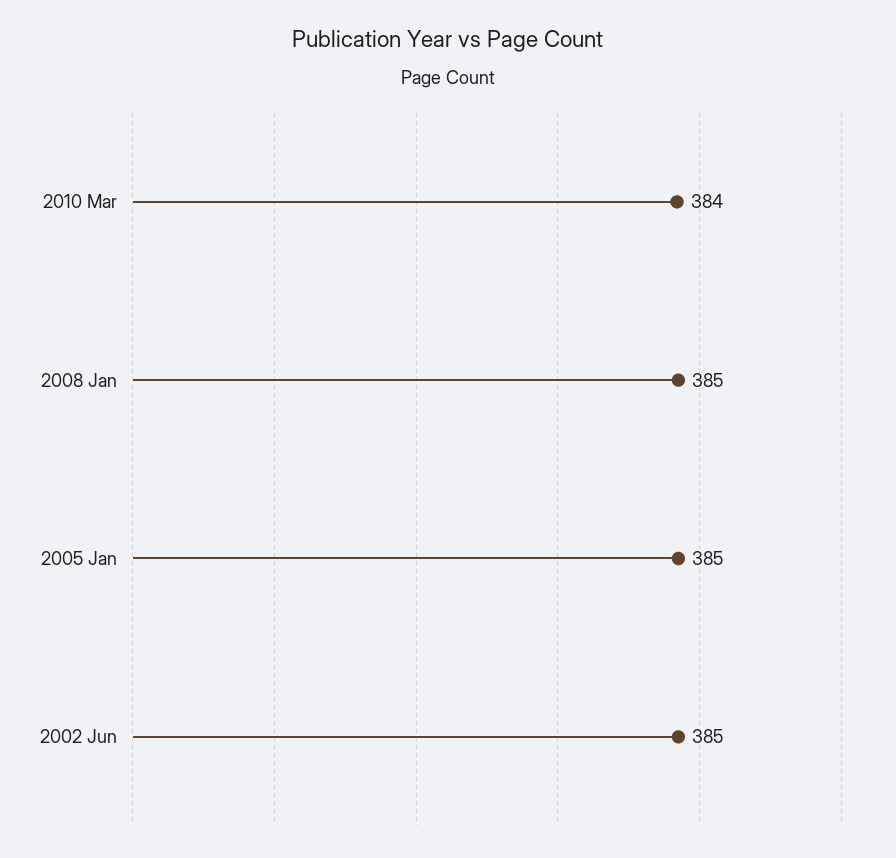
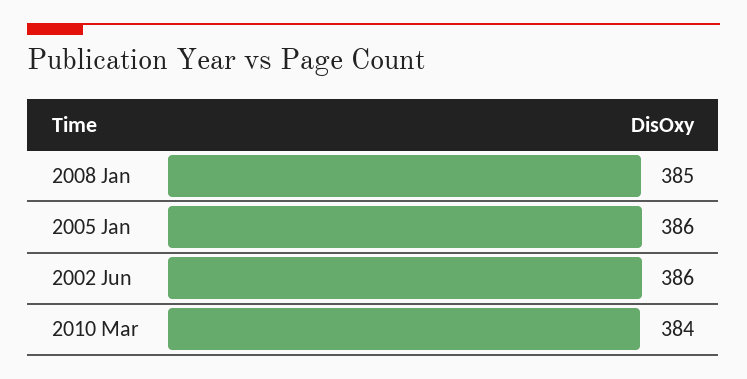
  {
    "2010 Mar": 384,
    "2008 Jan": 385,
-   "2005 Jan": 385,
+   "2005 Jan": 386,
-   "2002 Jun": 385
+   "2002 Jun": 386
  }

